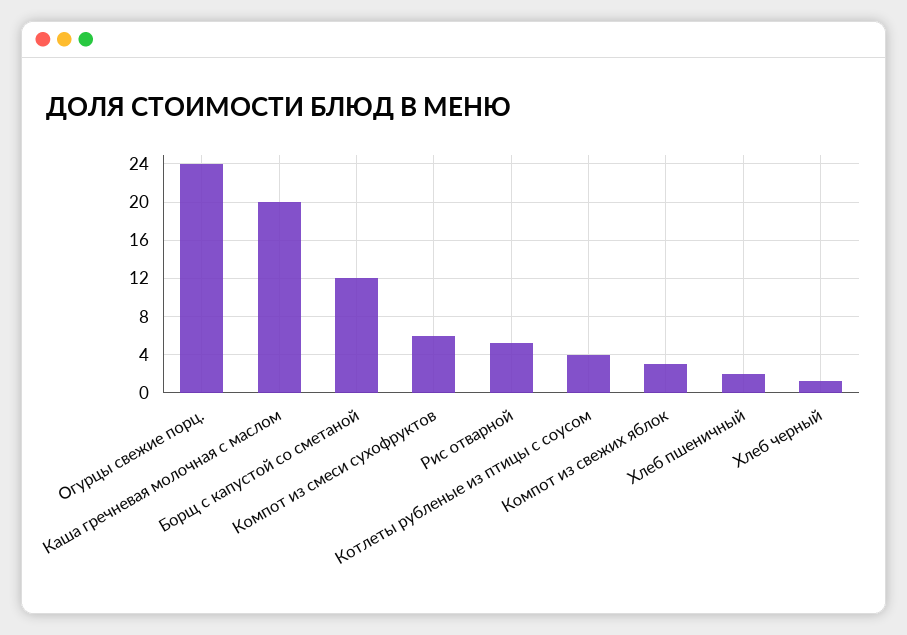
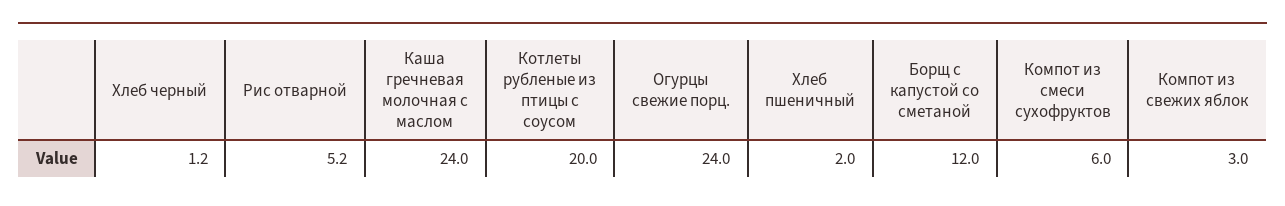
  {
    "Огурцы свежие порц.": 24,
-   "Каша гречневая молочная с маслом": 20,
+   "Каша гречневая молочная с маслом": 24,
    "Борщ с капустой со сметаной": 12,
    "Компот из смеси сухофруктов": 6,
    "Рис отварной": 5.2,
-   "Котлеты рубленые из птицы с соусом": 4,
+   "Котлеты рубленые из птицы с соусом": 20,
    "Компот из свежих яблок": 3,
    "Хлеб пшеничный": 2,
    "Хлеб черный": 1.2
  }

